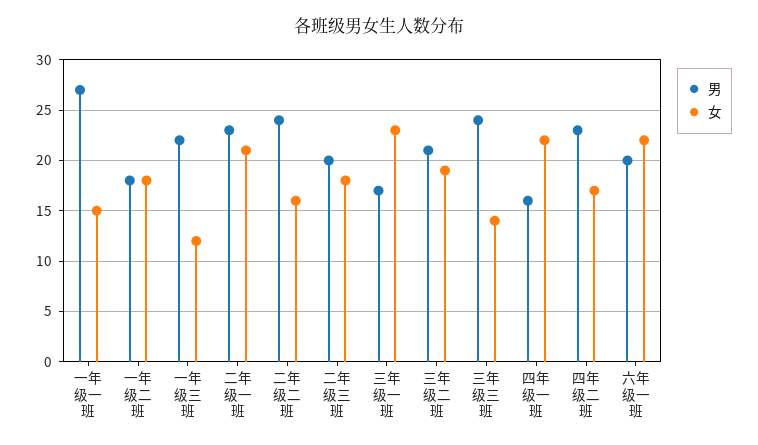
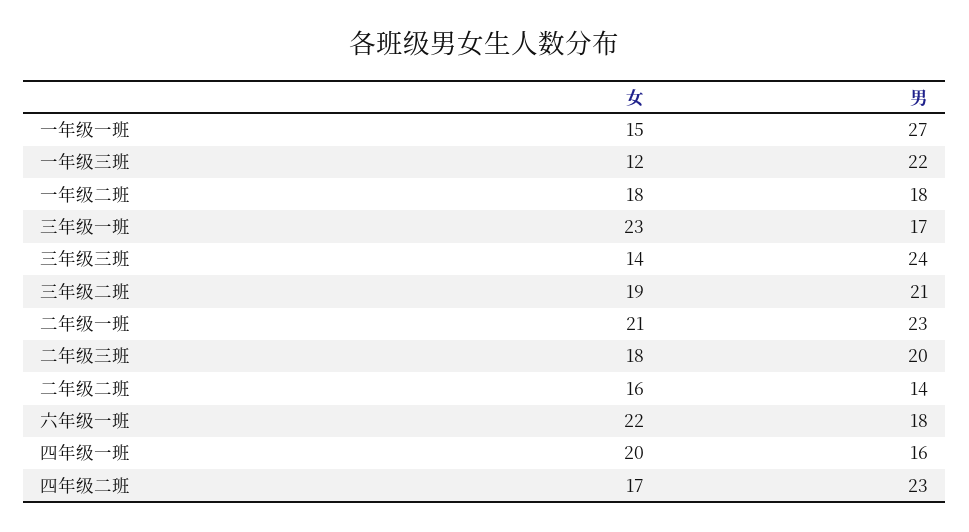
  {
    "男": {
      "一年级一班": 27,
      "一年级二班": 18,
      "一年级三班": 22,
      "二年级一班": 23,
-     "二年级二班": 24,
+     "二年级二班": 14,
      "二年级三班": 20,
      "三年级一班": 17,
      "三年级二班": 21,
      "三年级三班": 24,
      "四年级一班": 16,
      "四年级二班": 23,
-     "六年级一班": 20
+     "六年级一班": 18
    },
    "女": {
      "一年级一班": 15,
      "一年级二班": 18,
      "一年级三班": 12,
      "二年级一班": 21,
      "二年级二班": 16,
      "二年级三班": 18,
      "三年级一班": 23,
      "三年级二班": 19,
      "三年级三班": 14,
-     "四年级一班": 22,
+     "四年级一班": 20,
      "四年级二班": 17,
      "六年级一班": 22
    }
  }

